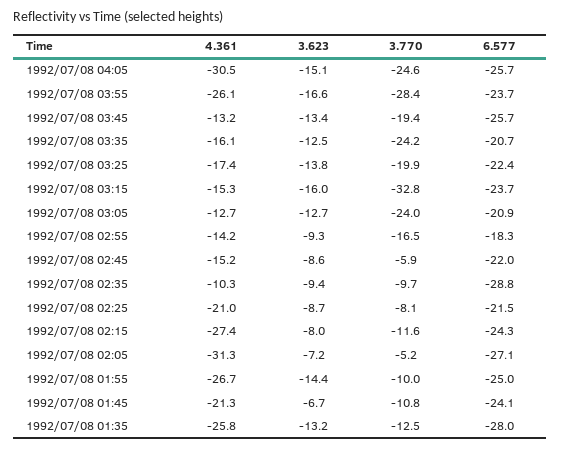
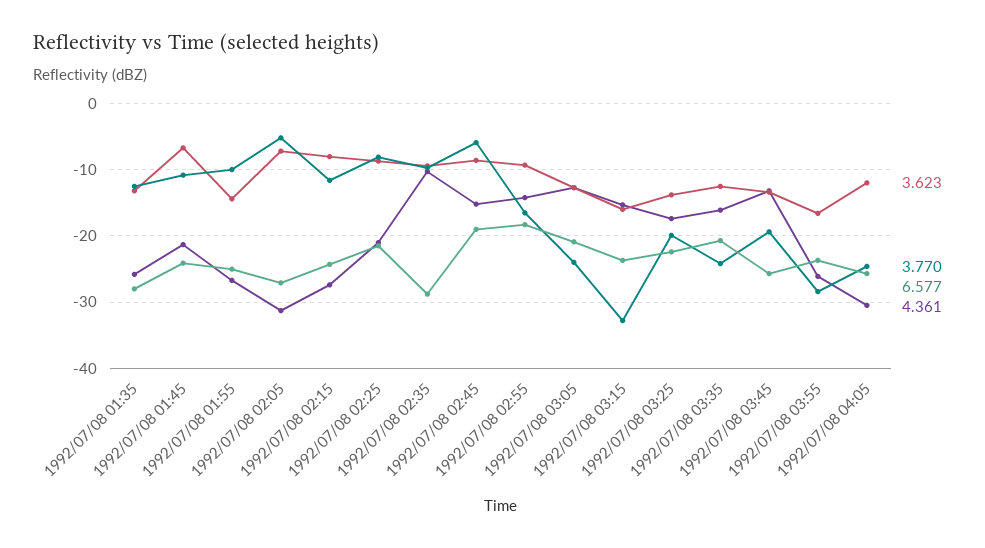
  {
    "4.361": {
      "1992/07/08 04:05": -30.5,
      "1992/07/08 03:55": -26.1,
      "1992/07/08 03:45": -13.2,
      "1992/07/08 03:35": -16.1,
      "1992/07/08 03:25": -17.4,
      "1992/07/08 03:15": -15.3,
      "1992/07/08 03:05": -12.7,
      "1992/07/08 02:55": -14.2,
      "1992/07/08 02:45": -15.2,
      "1992/07/08 02:35": -10.3,
      "1992/07/08 02:25": -21,
      "1992/07/08 02:15": -27.4,
      "1992/07/08 02:05": -31.3,
      "1992/07/08 01:55": -26.7,
      "1992/07/08 01:45": -21.3,
      "1992/07/08 01:35": -25.8
    },
    "3.623": {
-     "1992/07/08 04:05": -15.1,
+     "1992/07/08 04:05": -12,
      "1992/07/08 03:55": -16.6,
      "1992/07/08 03:45": -13.4,
      "1992/07/08 03:35": -12.5,
      "1992/07/08 03:25": -13.8,
      "1992/07/08 03:15": -16,
      "1992/07/08 03:05": -12.7,
      "1992/07/08 02:55": -9.3,
      "1992/07/08 02:45": -8.6,
      "1992/07/08 02:35": -9.4,
      "1992/07/08 02:25": -8.7,
      "1992/07/08 02:15": -8,
      "1992/07/08 02:05": -7.2,
      "1992/07/08 01:55": -14.4,
      "1992/07/08 01:45": -6.7,
      "1992/07/08 01:35": -13.2
    },
    "3.770": {
      "1992/07/08 04:05": -24.6,
      "1992/07/08 03:55": -28.4,
      "1992/07/08 03:45": -19.4,
      "1992/07/08 03:35": -24.2,
      "1992/07/08 03:25": -19.9,
      "1992/07/08 03:15": -32.8,
      "1992/07/08 03:05": -24,
      "1992/07/08 02:55": -16.5,
      "1992/07/08 02:45": -5.9,
      "1992/07/08 02:35": -9.7,
      "1992/07/08 02:25": -8.1,
      "1992/07/08 02:15": -11.6,
      "1992/07/08 02:05": -5.2,
      "1992/07/08 01:55": -10,
      "1992/07/08 01:45": -10.8,
      "1992/07/08 01:35": -12.5
    },
    "6.577": {
      "1992/07/08 04:05": -25.7,
      "1992/07/08 03:55": -23.7,
      "1992/07/08 03:45": -25.7,
      "1992/07/08 03:35": -20.7,
      "1992/07/08 03:25": -22.4,
      "1992/07/08 03:15": -23.7,
      "1992/07/08 03:05": -20.9,
      "1992/07/08 02:55": -18.3,
-     "1992/07/08 02:45": -22,
+     "1992/07/08 02:45": -19,
      "1992/07/08 02:35": -28.8,
      "1992/07/08 02:25": -21.5,
      "1992/07/08 02:15": -24.3,
      "1992/07/08 02:05": -27.1,
      "1992/07/08 01:55": -25,
      "1992/07/08 01:45": -24.1,
      "1992/07/08 01:35": -28
    }
  }

